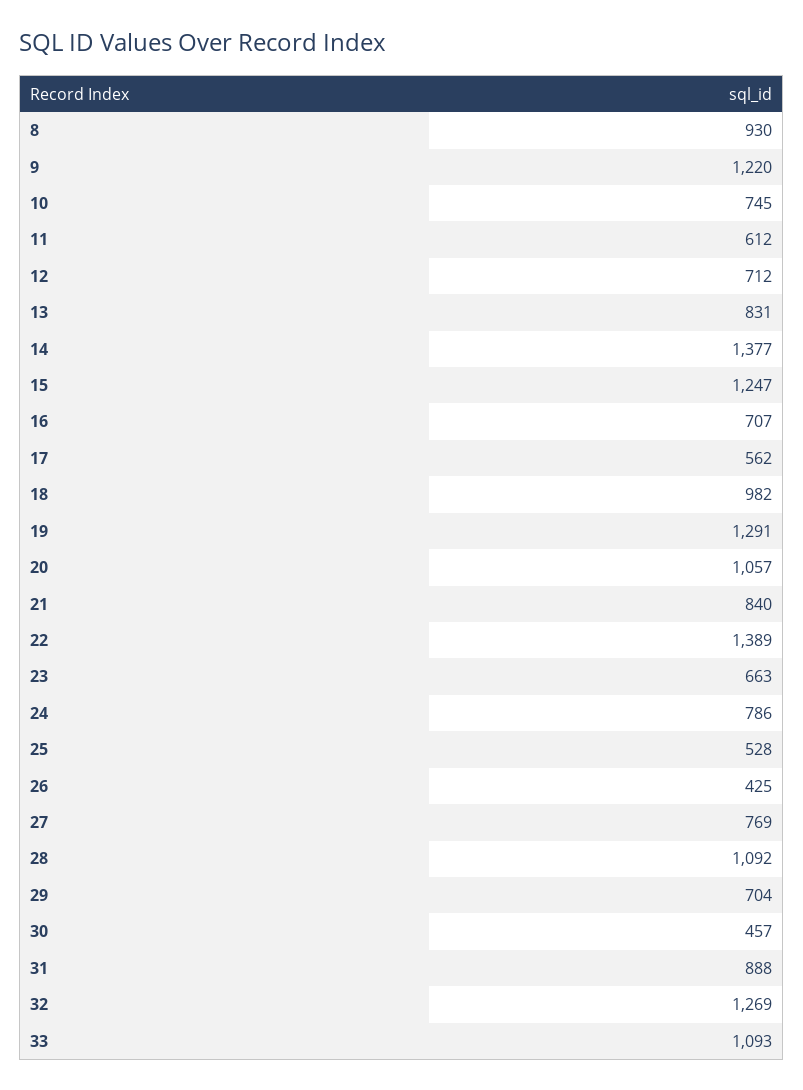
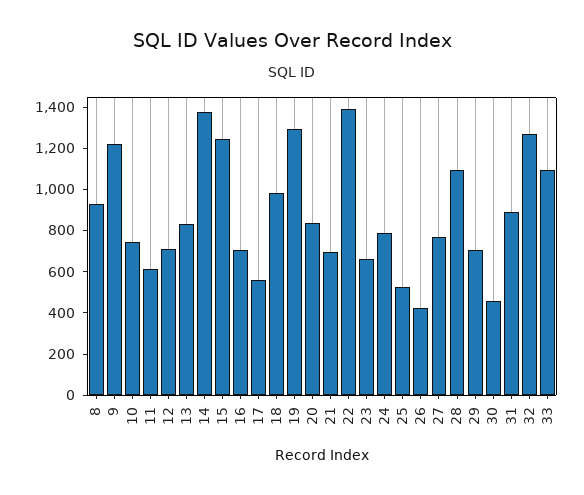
  {
    "8": 930,
    "9": 1220,
    "10": 745,
    "11": 612,
    "12": 712,
    "13": 831,
    "14": 1377,
    "15": 1247,
    "16": 707,
    "17": 562,
    "18": 982,
    "19": 1291,
-   "20": 1057,
+   "20": 850,
-   "21": 840,
+   "21": 700,
    "22": 1389,
    "23": 663,
    "24": 786,
    "25": 528,
    "26": 425,
    "27": 769,
    "28": 1092,
    "29": 704,
    "30": 457,
    "31": 888,
    "32": 1269,
    "33": 1093
  }

